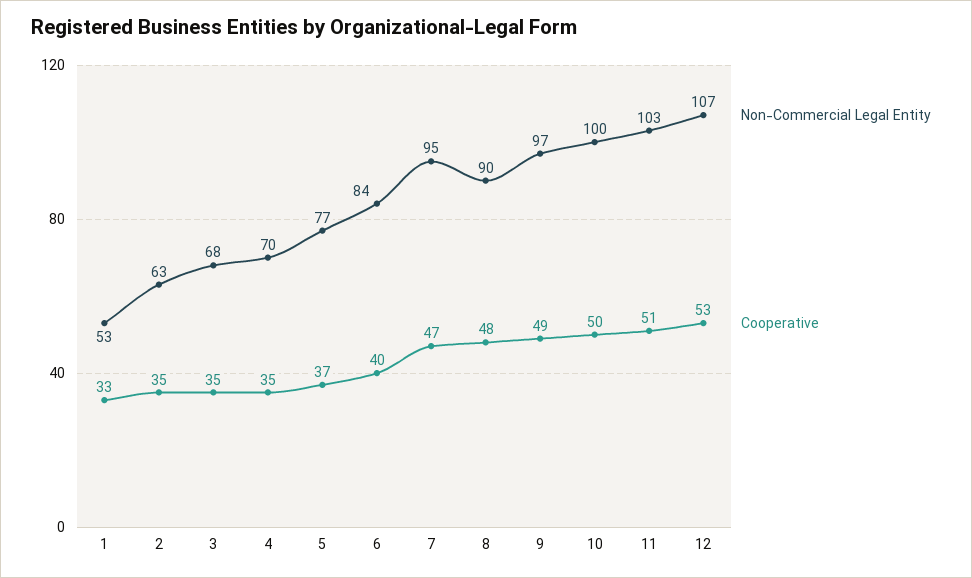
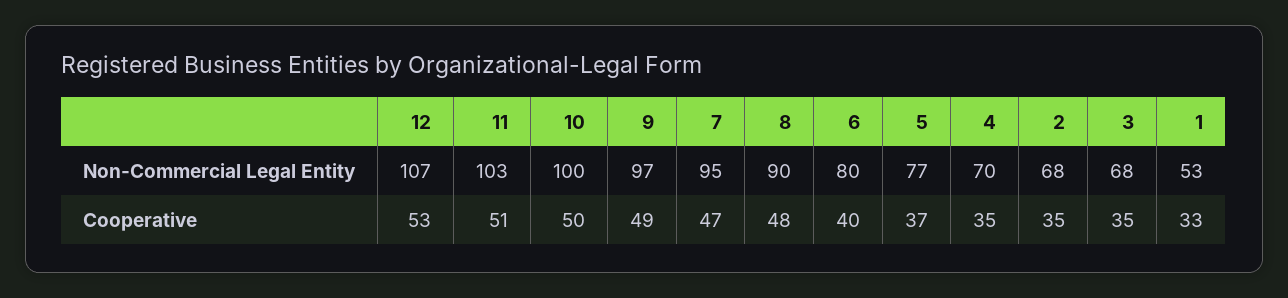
  {
    "Non-Commercial Legal Entity": {
      "1": 53,
-     "2": 63,
+     "2": 68,
      "3": 68,
      "4": 70,
      "5": 77,
-     "6": 84,
+     "6": 80,
      "7": 95,
      "8": 90,
      "9": 97,
      "10": 100,
      "11": 103,
      "12": 107
    },
    "Cooperative": {
      "1": 33,
      "2": 35,
      "3": 35,
      "4": 35,
      "5": 37,
      "6": 40,
      "7": 47,
      "8": 48,
      "9": 49,
      "10": 50,
      "11": 51,
      "12": 53
    }
  }

